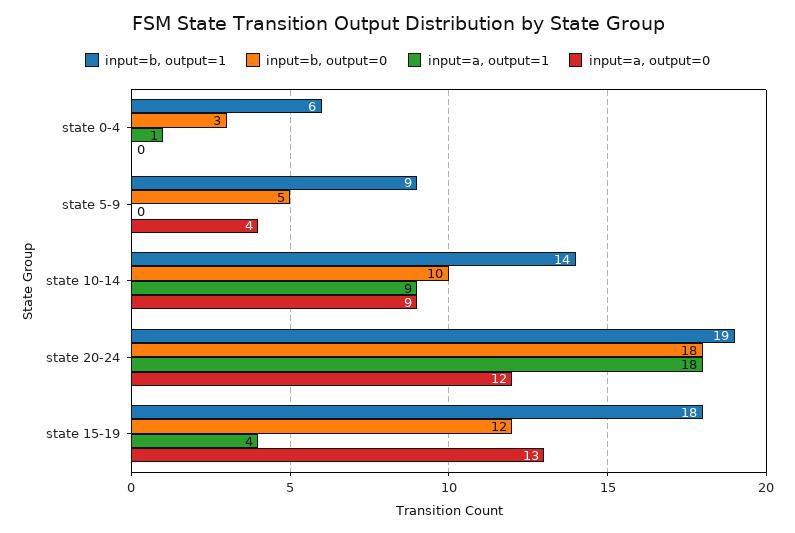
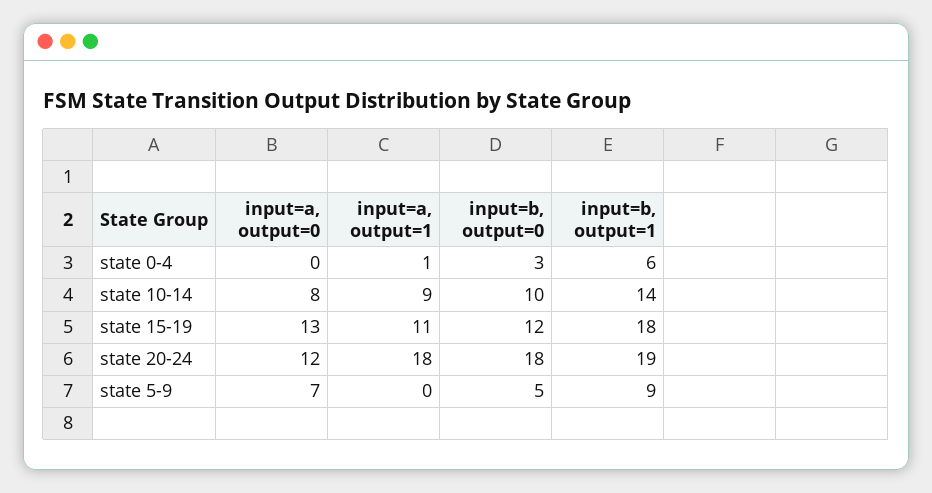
  {
    "input=b, output=1": {
      "state 0-4": 6,
      "state 5-9": 9,
      "state 10-14": 14,
      "state 20-24": 19,
      "state 15-19": 18
    },
    "input=b, output=0": {
      "state 0-4": 3,
      "state 5-9": 5,
      "state 10-14": 10,
      "state 20-24": 18,
      "state 15-19": 12
    },
    "input=a, output=1": {
      "state 0-4": 1,
      "state 5-9": 0,
      "state 10-14": 9,
      "state 20-24": 18,
-     "state 15-19": 4
+     "state 15-19": 11
    },
    "input=a, output=0": {
      "state 0-4": 0,
-     "state 5-9": 4,
+     "state 5-9": 7,
-     "state 10-14": 9,
+     "state 10-14": 8,
      "state 20-24": 12,
      "state 15-19": 13
    }
  }

